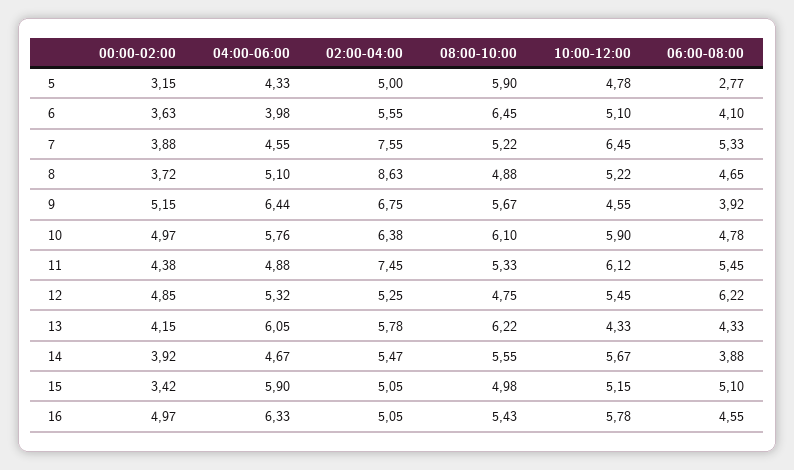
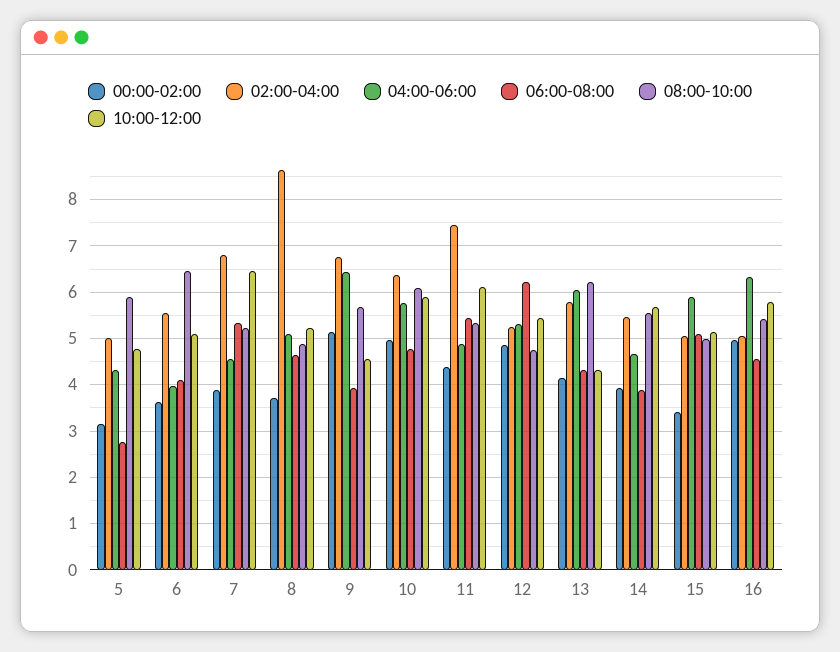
  {
    "00:00-02:00": {
      "5": 3.15,
      "6": 3.63,
      "7": 3.88,
      "8": 3.72,
      "9": 5.15,
      "10": 4.97,
      "11": 4.38,
      "12": 4.85,
      "13": 4.15,
      "14": 3.92,
      "15": 3.42,
      "16": 4.97
    },
    "04:00-06:00": {
      "5": 4.33,
      "6": 3.98,
      "7": 4.55,
      "8": 5.1,
      "9": 6.44,
      "10": 5.76,
      "11": 4.88,
      "12": 5.32,
      "13": 6.05,
      "14": 4.67,
      "15": 5.9,
      "16": 6.33
    },
    "02:00-04:00": {
      "5": 5,
      "6": 5.55,
-     "7": 7.55,
+     "7": 6.8,
      "8": 8.63,
      "9": 6.75,
      "10": 6.38,
      "11": 7.45,
      "12": 5.25,
      "13": 5.78,
      "14": 5.47,
      "15": 5.05,
      "16": 5.05
    },
    "08:00-10:00": {
      "5": 5.9,
      "6": 6.45,
      "7": 5.22,
      "8": 4.88,
      "9": 5.67,
      "10": 6.1,
      "11": 5.33,
      "12": 4.75,
      "13": 6.22,
      "14": 5.55,
      "15": 4.98,
      "16": 5.43
    },
    "10:00-12:00": {
      "5": 4.78,
      "6": 5.1,
      "7": 6.45,
      "8": 5.22,
      "9": 4.55,
      "10": 5.9,
      "11": 6.12,
      "12": 5.45,
      "13": 4.33,
      "14": 5.67,
      "15": 5.15,
      "16": 5.78
    },
    "06:00-08:00": {
      "5": 2.77,
      "6": 4.1,
      "7": 5.33,
      "8": 4.65,
      "9": 3.92,
      "10": 4.78,
      "11": 5.45,
      "12": 6.22,
      "13": 4.33,
      "14": 3.88,
      "15": 5.1,
      "16": 4.55
    }
  }

